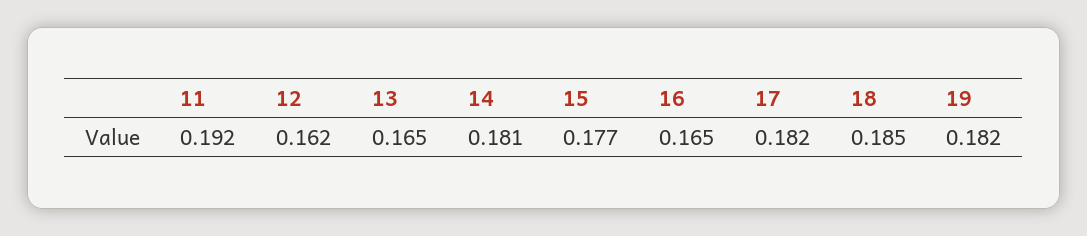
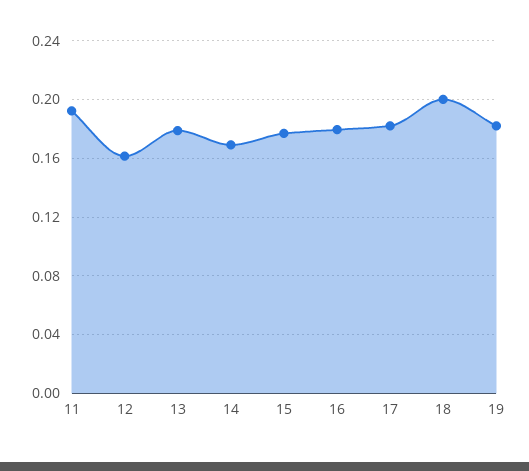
  {
    "11": 0.192,
    "12": 0.162,
-   "13": 0.165,
+   "13": 0.18,
-   "14": 0.181,
+   "14": 0.17,
    "15": 0.177,
-   "16": 0.165,
+   "16": 0.18,
    "17": 0.182,
-   "18": 0.185,
+   "18": 0.2,
    "19": 0.182
  }

